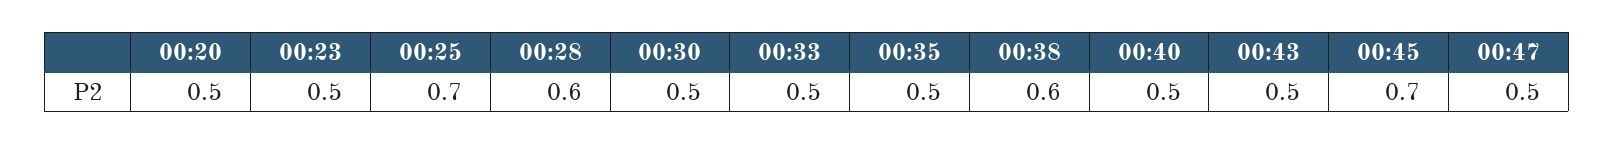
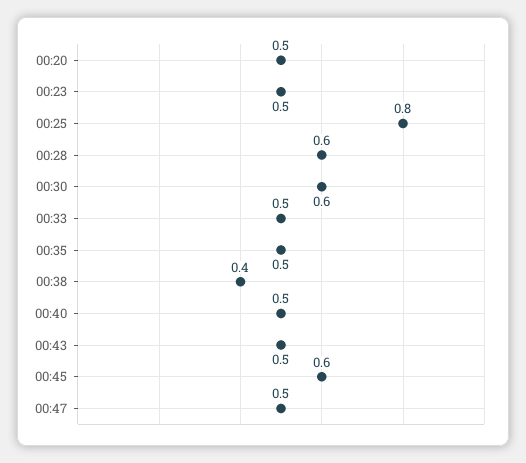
  {
    "00:20": 0.5,
    "00:23": 0.5,
-   "00:25": 0.7,
+   "00:25": 0.8,
    "00:28": 0.6,
-   "00:30": 0.5,
+   "00:30": 0.6,
    "00:33": 0.5,
    "00:35": 0.5,
-   "00:38": 0.6,
+   "00:38": 0.4,
    "00:40": 0.5,
    "00:43": 0.5,
-   "00:45": 0.7,
+   "00:45": 0.6,
    "00:47": 0.5
  }

